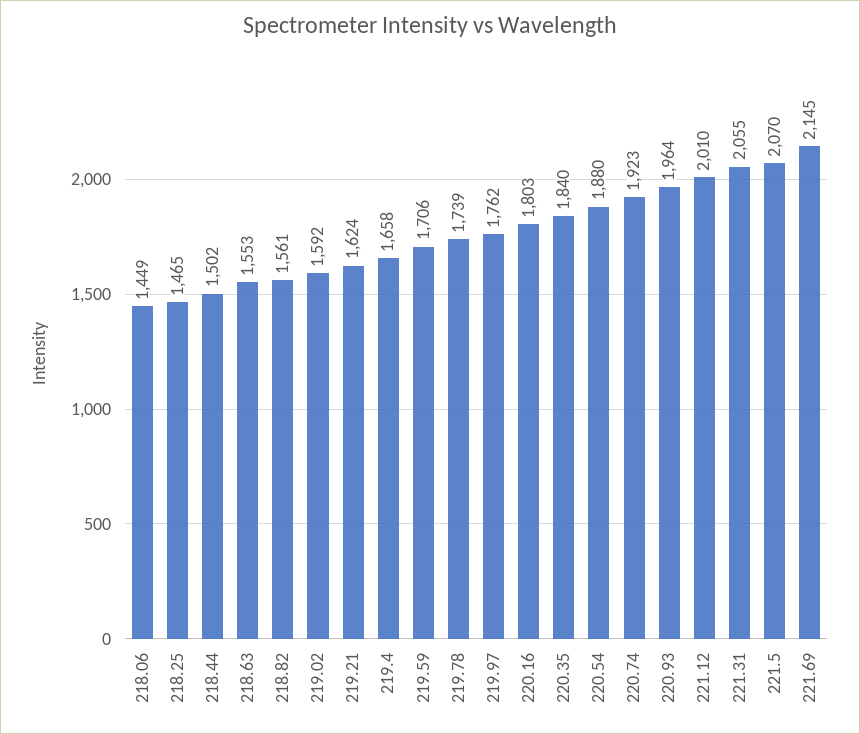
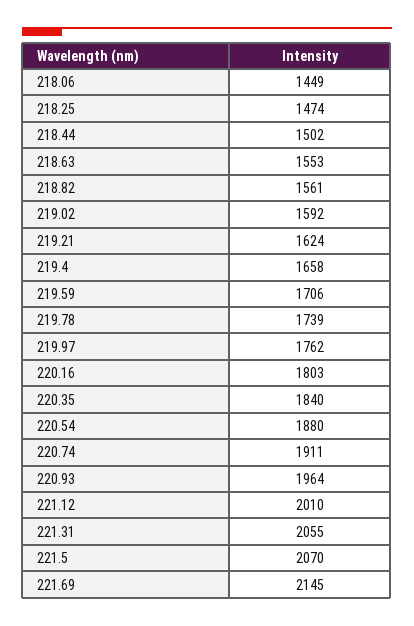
  {
    "218.06": 1449,
-   "218.25": 1465,
+   "218.25": 1474,
    "218.44": 1502,
    "218.63": 1553,
    "218.82": 1561,
    "219.02": 1592,
    "219.21": 1624,
    "219.4": 1658,
    "219.59": 1706,
    "219.78": 1739,
    "219.97": 1762,
    "220.16": 1803,
    "220.35": 1840,
    "220.54": 1880,
-   "220.74": 1923,
+   "220.74": 1911,
    "220.93": 1964,
    "221.12": 2010,
    "221.31": 2055,
    "221.5": 2070,
    "221.69": 2145
  }

